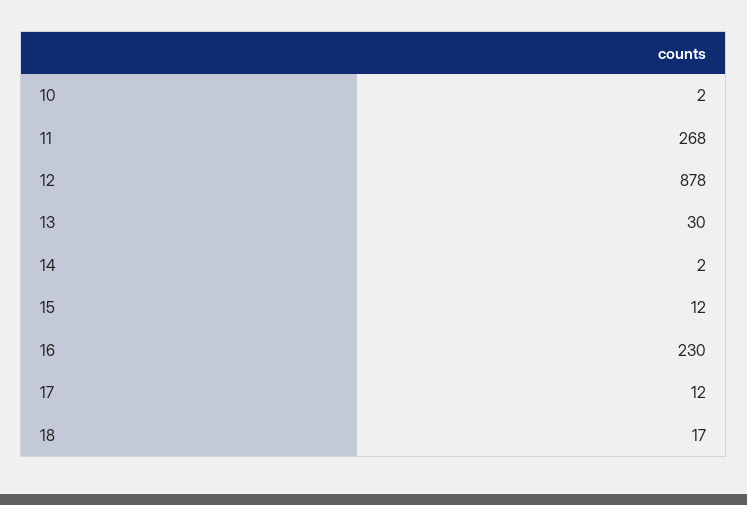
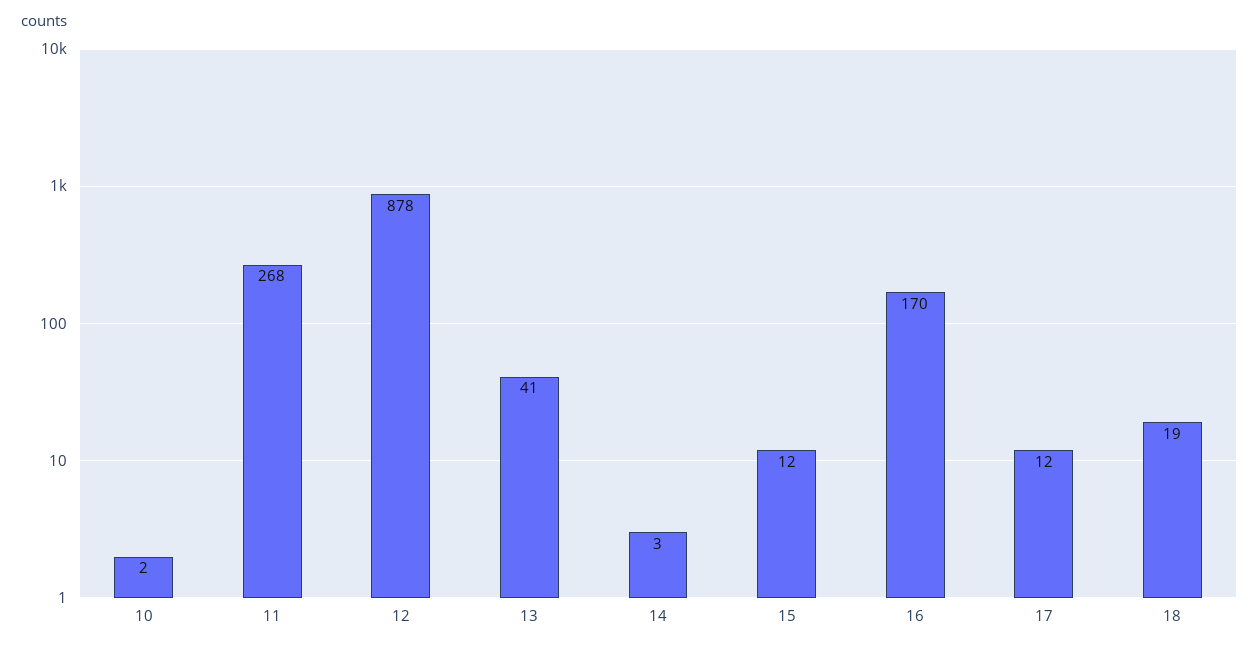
  {
    "10": 2,
    "11": 268,
    "12": 878,
-   "13": 30,
+   "13": 41,
-   "14": 2,
+   "14": 3,
    "15": 12,
-   "16": 230,
+   "16": 170,
    "17": 12,
-   "18": 17
+   "18": 19
  }

